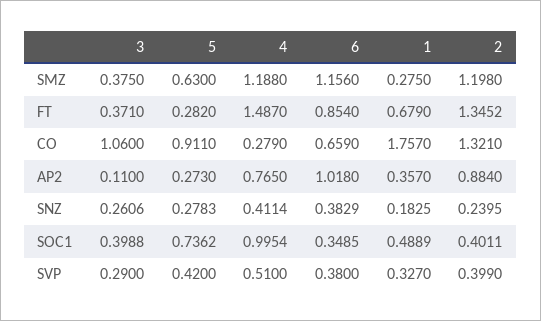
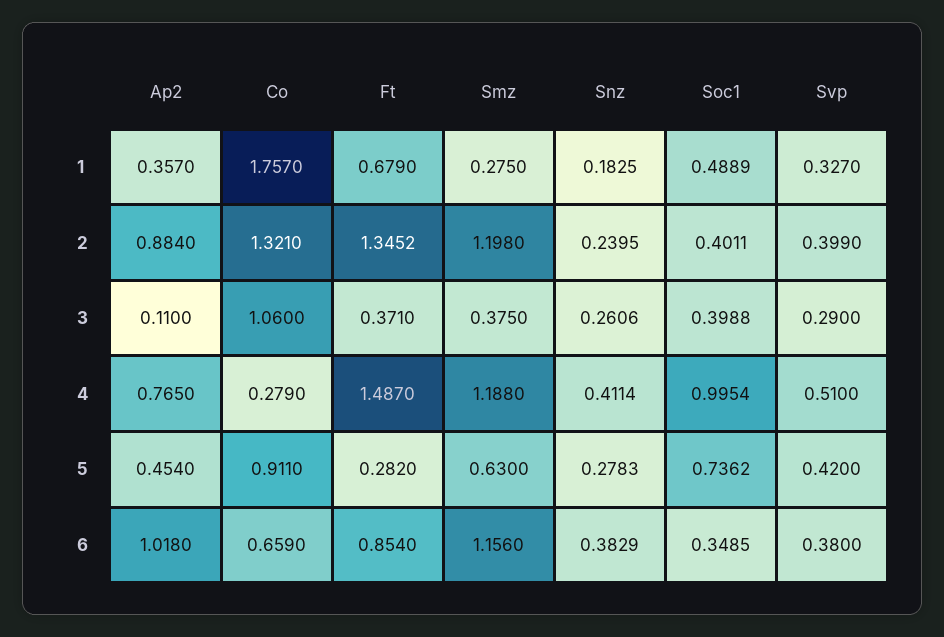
  {
    "3": {
      "SMZ": 0.375,
      "FT": 0.371,
      "CO": 1.06,
      "AP2": 0.11,
      "SNZ": 0.2606,
      "SOC1": 0.3988,
      "SVP": 0.29
    },
    "5": {
      "SMZ": 0.63,
      "FT": 0.282,
      "CO": 0.911,
-     "AP2": 0.273,
+     "AP2": 0.454,
      "SNZ": 0.2783,
      "SOC1": 0.7362,
      "SVP": 0.42
    },
    "4": {
      "SMZ": 1.188,
      "FT": 1.487,
      "CO": 0.279,
      "AP2": 0.765,
      "SNZ": 0.4114,
      "SOC1": 0.9954,
      "SVP": 0.51
    },
    "6": {
      "SMZ": 1.156,
      "FT": 0.854,
      "CO": 0.659,
      "AP2": 1.018,
      "SNZ": 0.3829,
      "SOC1": 0.3485,
      "SVP": 0.38
    },
    "1": {
      "SMZ": 0.275,
      "FT": 0.679,
      "CO": 1.757,
      "AP2": 0.357,
      "SNZ": 0.1825,
      "SOC1": 0.4889,
      "SVP": 0.327
    },
    "2": {
      "SMZ": 1.198,
      "FT": 1.3452,
      "CO": 1.321,
      "AP2": 0.884,
      "SNZ": 0.2395,
      "SOC1": 0.4011,
      "SVP": 0.399
    }
  }

